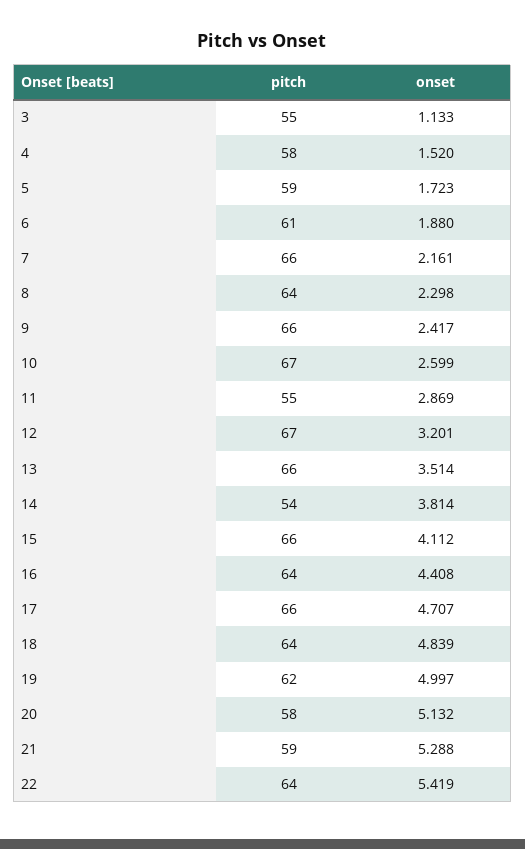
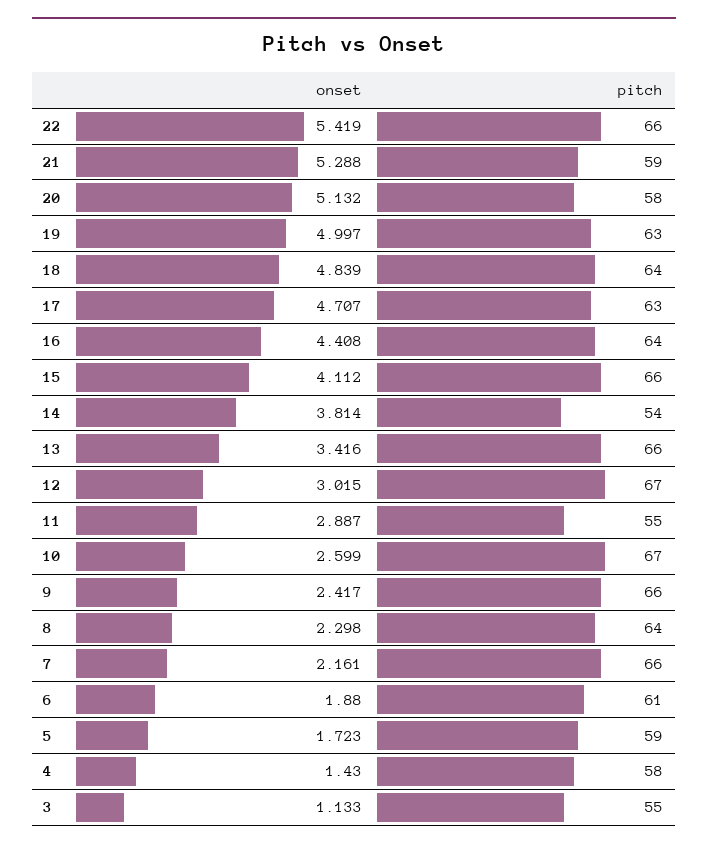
  {
    "pitch": {
      "3": 55,
      "4": 58,
      "5": 59,
      "6": 61,
      "7": 66,
      "8": 64,
      "9": 66,
      "10": 67,
      "11": 55,
      "12": 67,
      "13": 66,
      "14": 54,
      "15": 66,
      "16": 64,
-     "17": 66,
+     "17": 63,
      "18": 64,
-     "19": 62,
+     "19": 63,
      "20": 58,
      "21": 59,
-     "22": 64
+     "22": 66
    },
    "onset": {
      "3": 1.133,
-     "4": 1.52,
+     "4": 1.43,
      "5": 1.723,
      "6": 1.88,
      "7": 2.161,
      "8": 2.298,
      "9": 2.417,
      "10": 2.599,
-     "11": 2.869,
+     "11": 2.887,
-     "12": 3.201,
+     "12": 3.015,
-     "13": 3.514,
+     "13": 3.416,
      "14": 3.814,
      "15": 4.112,
      "16": 4.408,
      "17": 4.707,
      "18": 4.839,
      "19": 4.997,
      "20": 5.132,
      "21": 5.288,
      "22": 5.419
    }
  }

